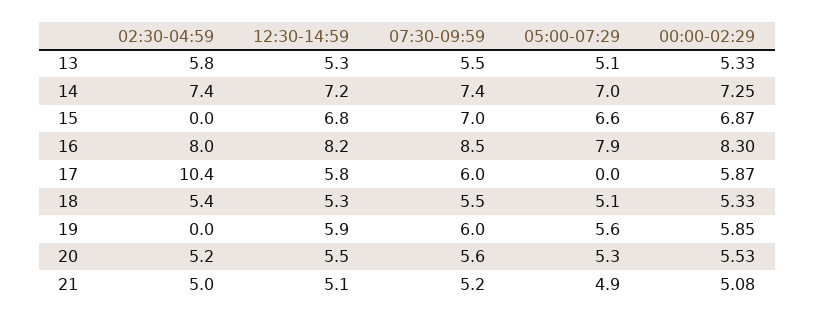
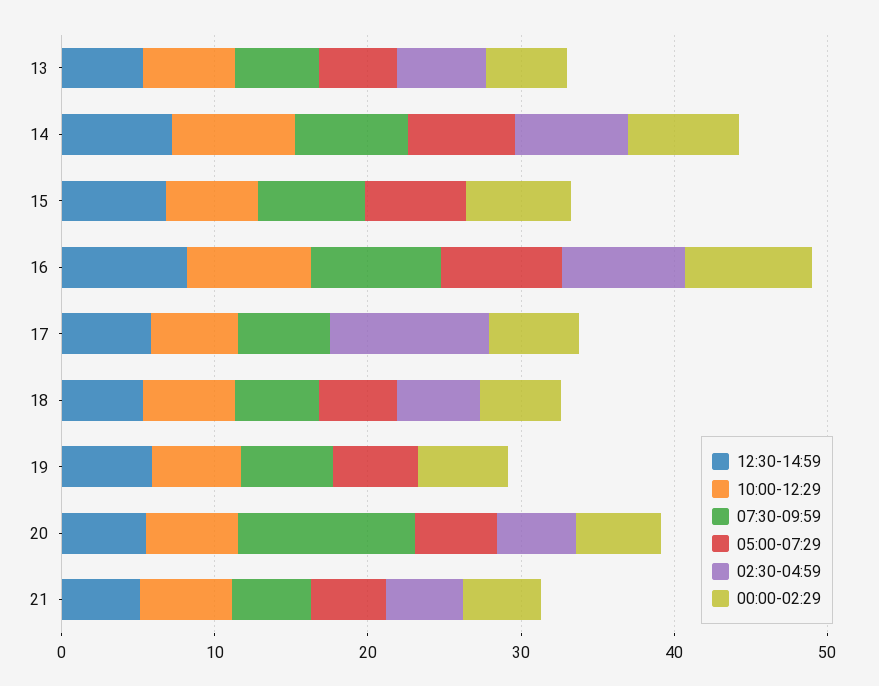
  {
    "02:30-04:59": {
      "13": 5.8,
      "14": 7.4,
      "15": 0,
      "16": 8,
      "17": 10.4,
      "18": 5.4,
      "19": 0,
      "20": 5.2,
      "21": 5
    },
    "12:30-14:59": {
      "13": 5.3,
      "14": 7.2,
      "15": 6.8,
      "16": 8.2,
      "17": 5.8,
      "18": 5.3,
      "19": 5.9,
      "20": 5.5,
      "21": 5.1
    },
    "07:30-09:59": {
      "13": 5.5,
      "14": 7.4,
      "15": 7,
      "16": 8.5,
      "17": 6,
      "18": 5.5,
      "19": 6,
-     "20": 5.6,
+     "20": 12,
      "21": 5.2
    },
    "05:00-07:29": {
      "13": 5.1,
      "14": 7,
      "15": 6.6,
      "16": 7.9,
      "17": 0,
      "18": 5.1,
      "19": 5.6,
      "20": 5.3,
      "21": 4.9
    },
    "00:00-02:29": {
      "13": 5.33,
      "14": 7.25,
      "15": 6.87,
      "16": 8.3,
      "17": 5.87,
      "18": 5.33,
      "19": 5.85,
      "20": 5.53,
      "21": 5.08
-   }
+   },
+   "10:00-12:29": {
+     "13": 6,
+     "14": 8,
+     "15": 6,
+     "16": 8,
+     "17": 6,
+     "18": 6,
+     "19": 6,
+     "20": 6,
+     "21": 6
+   }
  }

